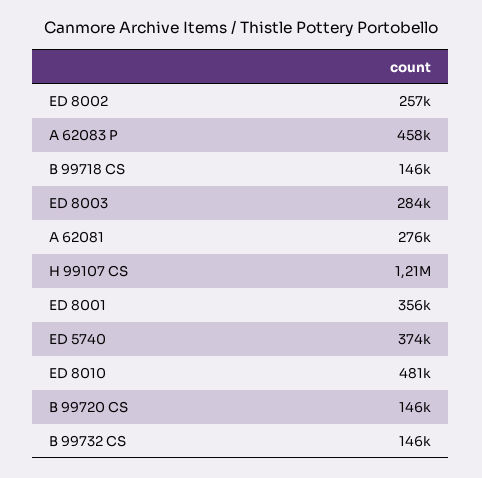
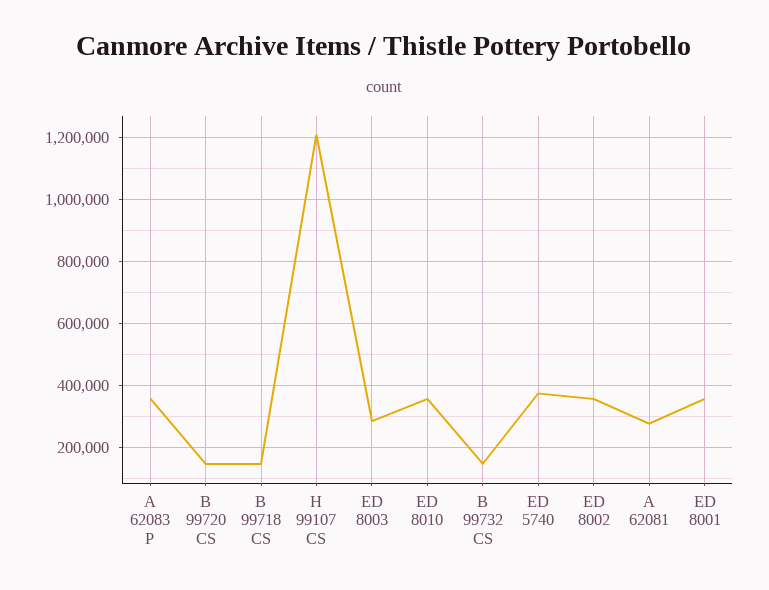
  {
-   "ED 8002": 257000,
+   "ED 8002": 360000,
-   "A 62083 P": 458000,
+   "A 62083 P": 360000,
    "B 99718 CS": 146000,
    "ED 8003": 284000,
    "A 62081": 276000,
    "H 99107 CS": 1210000,
    "ED 8001": 356000,
    "ED 5740": 374000,
-   "ED 8010": 481000,
+   "ED 8010": 360000,
    "B 99720 CS": 146000,
    "B 99732 CS": 146000
  }

